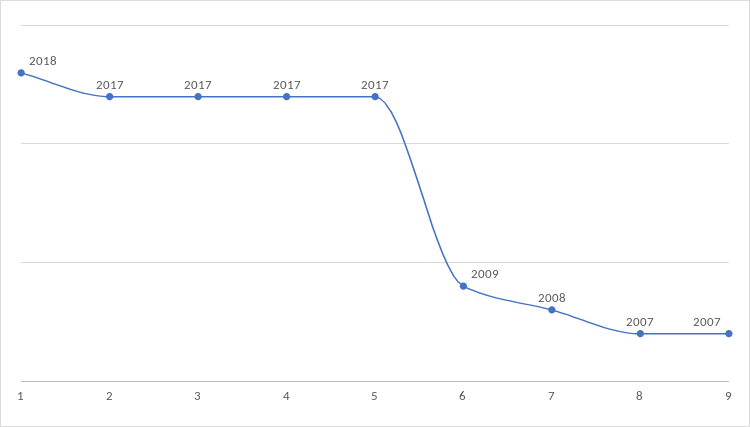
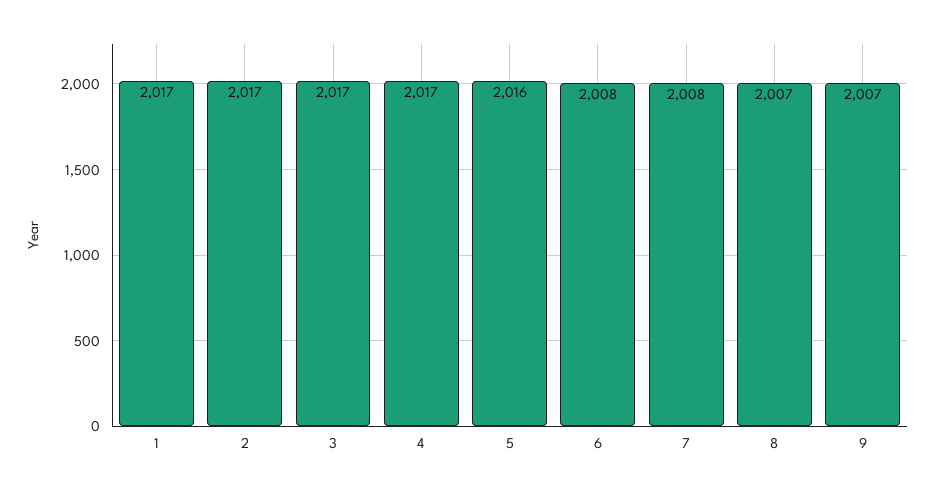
  {
-   "1": 2018,
+   "1": 2017,
    "2": 2017,
    "3": 2017,
    "4": 2017,
-   "5": 2017,
+   "5": 2016,
-   "6": 2009,
+   "6": 2008,
    "7": 2008,
    "8": 2007,
    "9": 2007
  }

